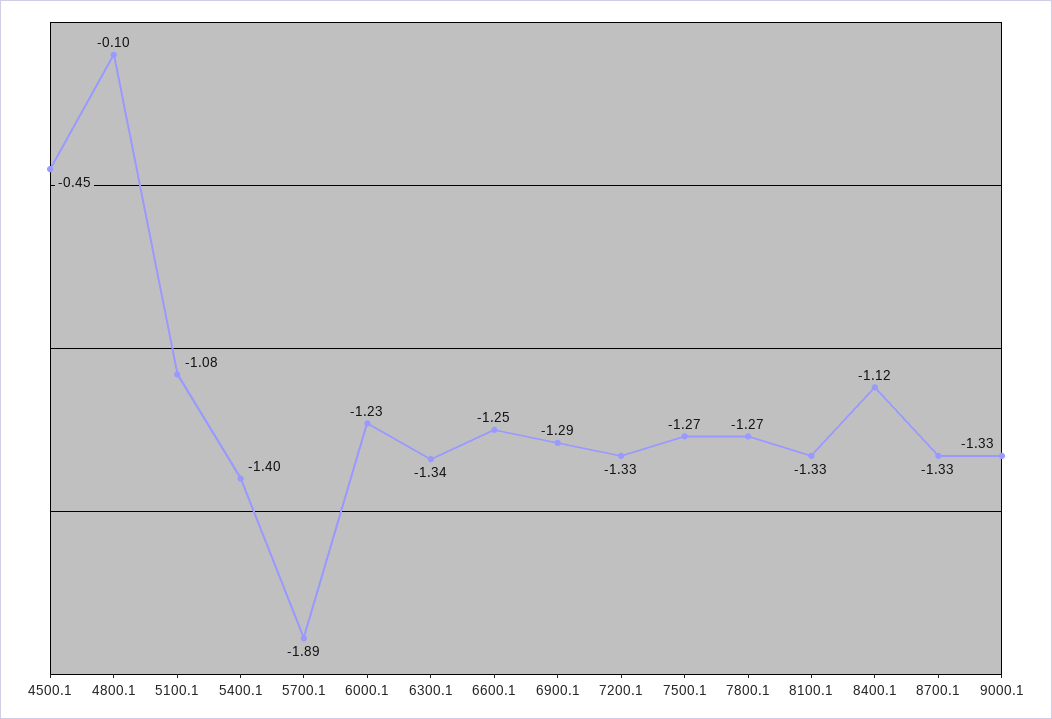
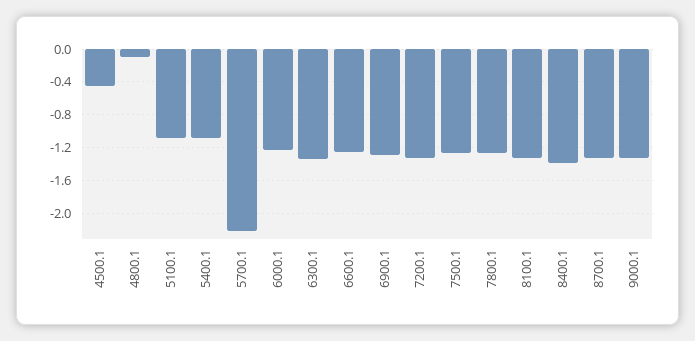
  {
    "4500.1": -0.45,
    "4800.1": -0.1,
    "5100.1": -1.08,
-   "5400.1": -1.4,
+   "5400.1": -1.1,
-   "5700.1": -1.89,
+   "5700.1": -2.2,
    "6000.1": -1.23,
    "6300.1": -1.34,
    "6600.1": -1.25,
    "6900.1": -1.29,
    "7200.1": -1.33,
    "7500.1": -1.27,
    "7800.1": -1.27,
    "8100.1": -1.33,
-   "8400.1": -1.12,
+   "8400.1": -1.4,
    "8700.1": -1.33,
    "9000.1": -1.33
  }

